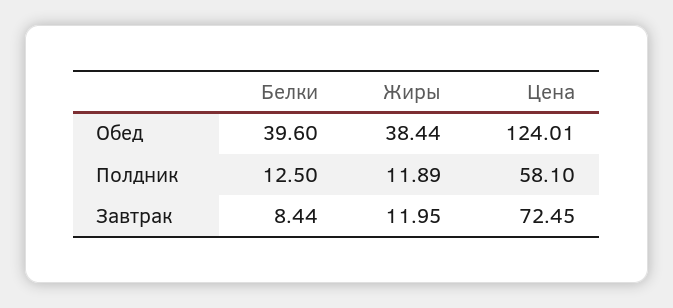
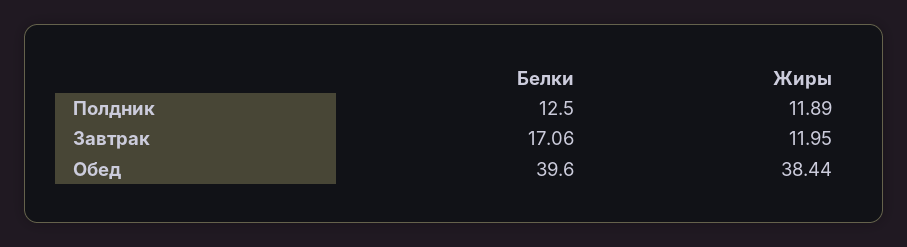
  {
    "Белки": {
      "Обед": 39.6,
      "Полдник": 12.5,
-     "Завтрак": 8.44
+     "Завтрак": 17.06
    },
    "Жиры": {
      "Обед": 38.44,
      "Полдник": 11.89,
      "Завтрак": 11.95
-   },
+   }
-   "Цена": {
-     "Обед": 124.01,
-     "Полдник": 58.1,
-     "Завтрак": 72.45
-   }
  }

